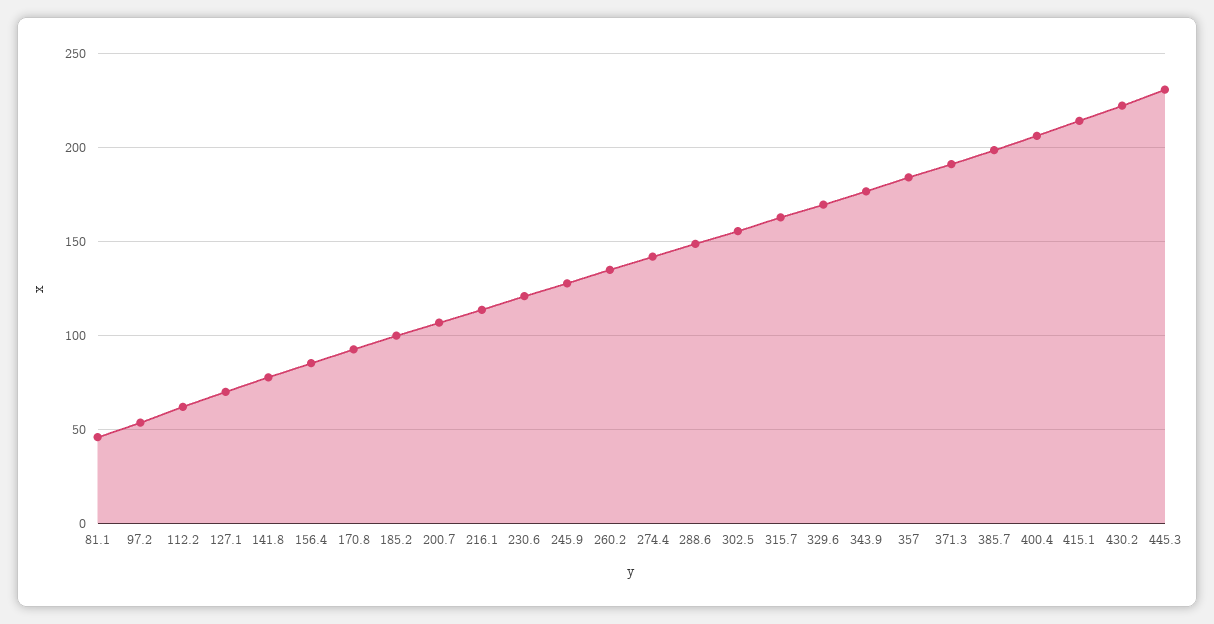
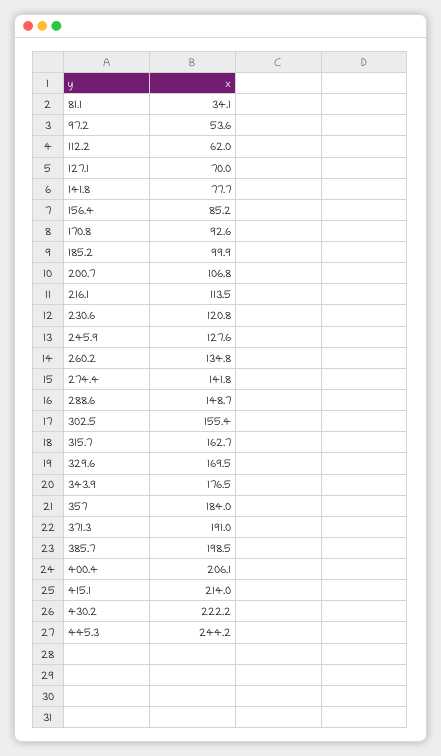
  {
-   "81.1": 45,
+   "81.1": 34.1,
    "97.2": 53.6,
    "112.2": 62,
    "127.1": 70,
    "141.8": 77.7,
    "156.4": 85.2,
    "170.8": 92.6,
    "185.2": 99.9,
    "200.7": 106.8,
    "216.1": 113.5,
    "230.6": 120.8,
    "245.9": 127.6,
    "260.2": 134.8,
    "274.4": 141.8,
    "288.6": 148.7,
    "302.5": 155.4,
    "315.7": 162.7,
    "329.6": 169.5,
    "343.9": 176.5,
    "357": 184,
    "371.3": 191,
    "385.7": 198.5,
    "400.4": 206.1,
    "415.1": 214,
    "430.2": 222.2,
-   "445.3": 230
+   "445.3": 244.2
  }

